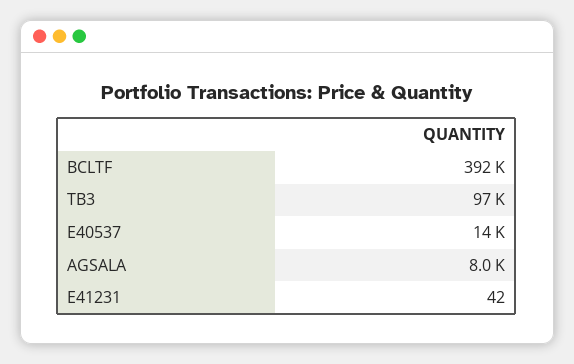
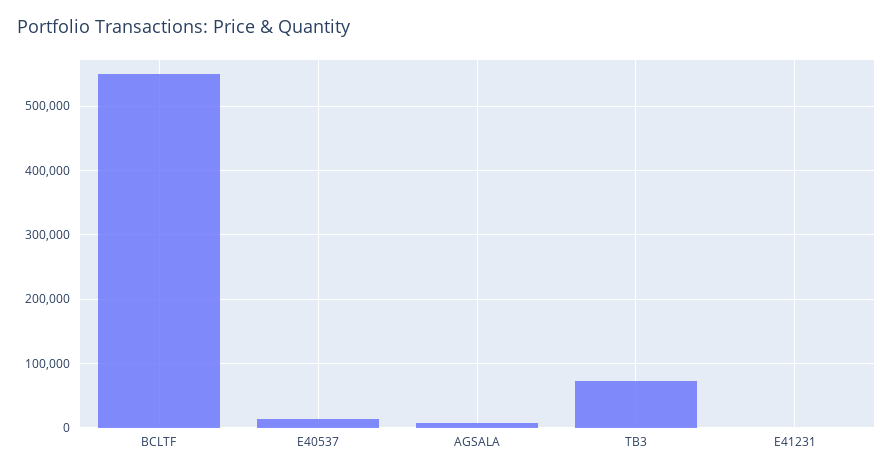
  {
-   "BCLTF": 392000,
+   "BCLTF": 550000,
-   "TB3": 97000,
+   "TB3": 70000,
    "E40537": 14000,
    "AGSALA": 8000,
    "E41231": 42
  }

